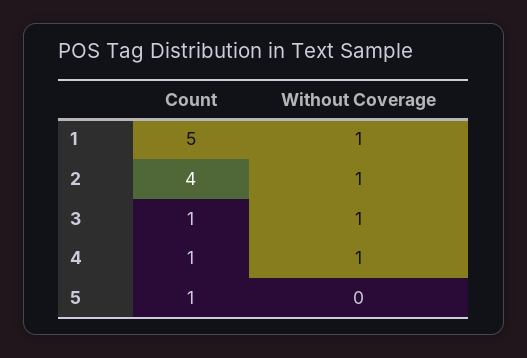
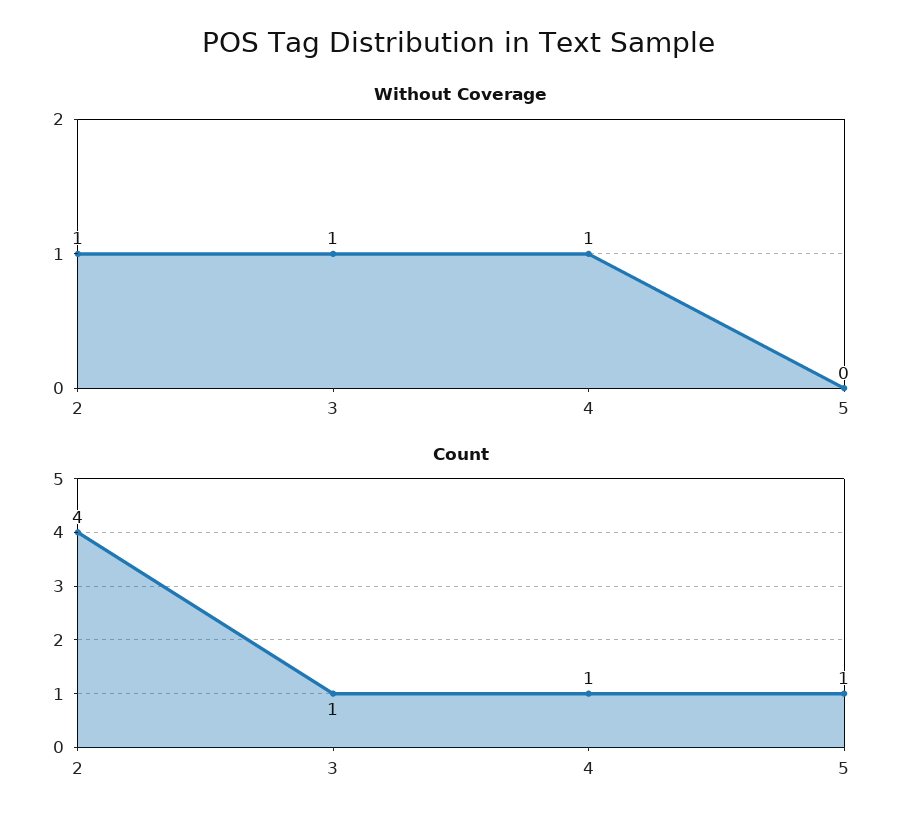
  {
    "Count": {
-     "1": 5,
      "2": 4,
      "3": 1,
      "4": 1,
      "5": 1
    },
    "Without Coverage": {
-     "1": 1,
      "2": 1,
      "3": 1,
      "4": 1,
      "5": 0
    }
  }

